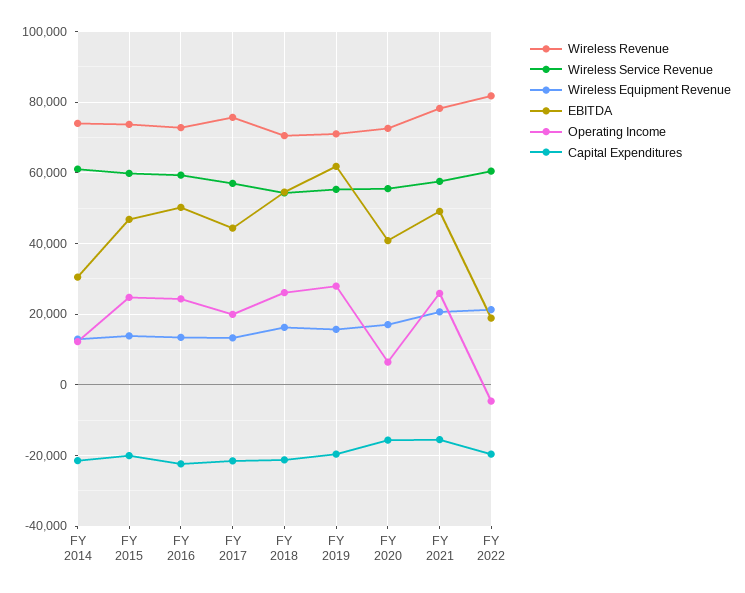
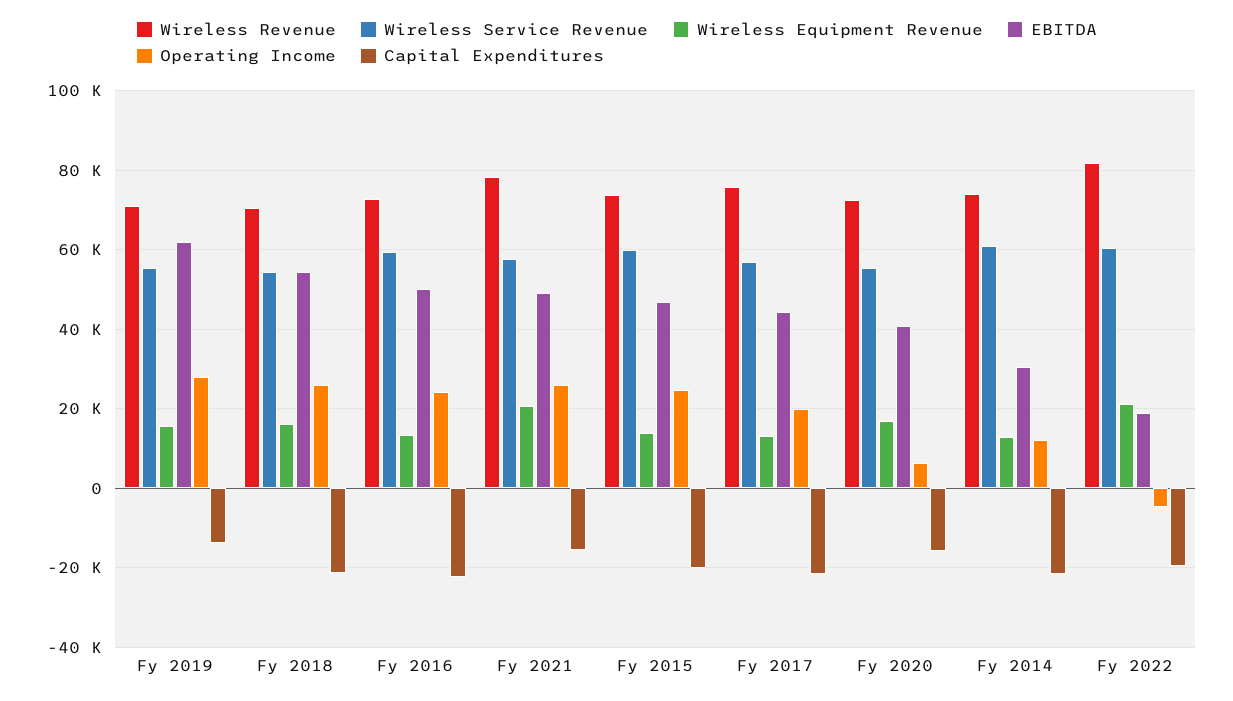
  {
    "Wireless Revenue": {
      "FY 2014": 74000,
      "FY 2015": 74000,
      "FY 2016": 72000,
      "FY 2017": 76000,
      "FY 2018": 70000,
      "FY 2019": 72000,
      "FY 2020": 72000,
      "FY 2021": 78000,
      "FY 2022": 82000
    },
    "Wireless Service Revenue": {
      "FY 2014": 62000,
      "FY 2015": 60000,
      "FY 2016": 60000,
      "FY 2017": 58000,
      "FY 2018": 54000,
      "FY 2019": 56000,
      "FY 2020": 56000,
      "FY 2021": 58000,
      "FY 2022": 60000
    },
    "Wireless Equipment Revenue": {
      "FY 2014": 12000,
      "FY 2015": 14000,
      "FY 2016": 14000,
      "FY 2017": 14000,
      "FY 2018": 16000,
      "FY 2019": 16000,
      "FY 2020": 18000,
      "FY 2021": 20000,
      "FY 2022": 22000
    },
    "EBITDA": {
      "FY 2014": 30000,
      "FY 2015": 46000,
      "FY 2016": 50000,
      "FY 2017": 44000,
      "FY 2018": 54000,
      "FY 2019": 62000,
      "FY 2020": 40000,
      "FY 2021": 50000,
      "FY 2022": 18000
    },
    "Operating Income": {
      "FY 2014": 12000,
      "FY 2015": 24000,
      "FY 2016": 24000,
      "FY 2017": 20000,
      "FY 2018": 26000,
      "FY 2019": 28000,
      "FY 2020": 6000,
      "FY 2021": 26000,
      "FY 2022": -4000
    },
    "Capital Expenditures": {
      "FY 2014": -22000,
      "FY 2015": -20000,
      "FY 2016": -22000,
      "FY 2017": -22000,
      "FY 2018": -22000,
-     "FY 2019": -20000,
+     "FY 2019": -14000,
      "FY 2020": -16000,
      "FY 2021": -16000,
      "FY 2022": -20000
    }
  }

